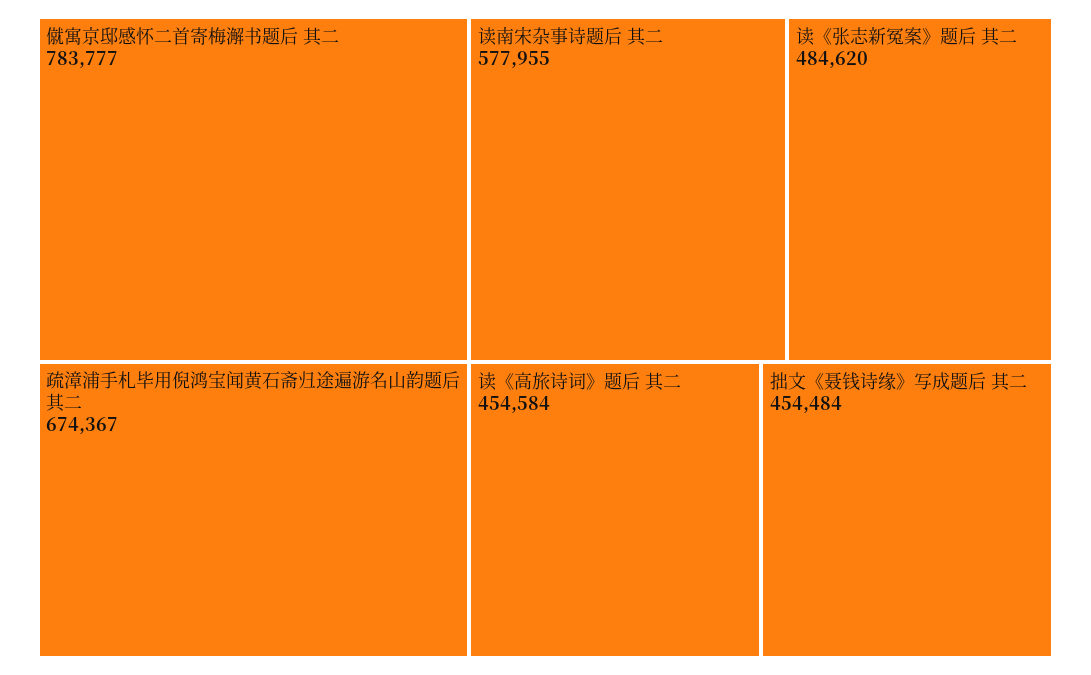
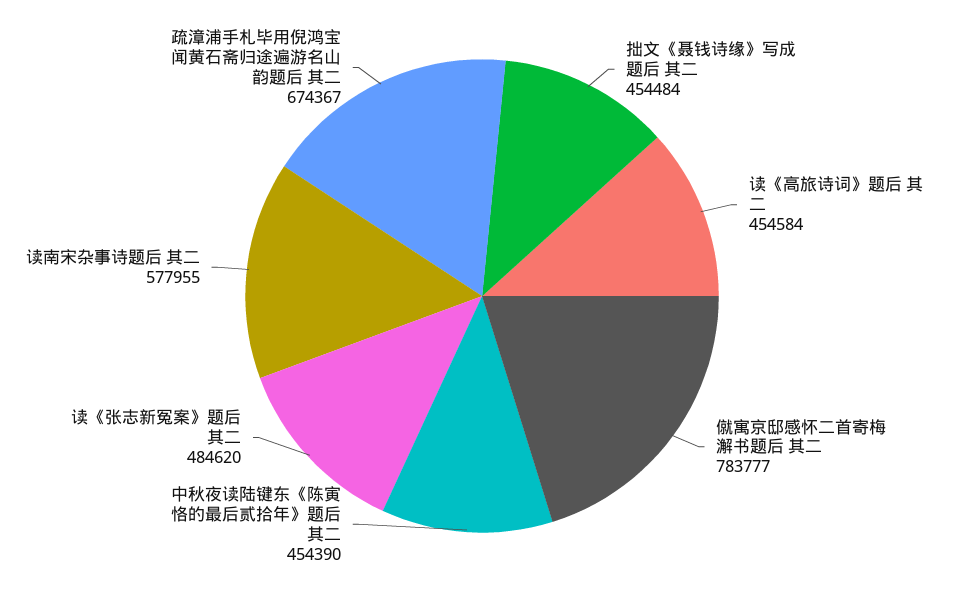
  {
    "僦寓京邸感怀二首寄梅澥书题后 其二": 783777,
    "疏漳浦手札毕用倪鸿宝闻黄石斋归途遍游名山韵题后 其二": 674367,
    "读南宋杂事诗题后 其二": 577955,
    "读《张志新冤案》题后 其二": 484620,
    "读《高旅诗词》题后 其二": 454584,
-   "拙文《聂钱诗缘》写成题后 其二": 454484
+   "拙文《聂钱诗缘》写成题后 其二": 454484,
+   "中秋夜读陆键东《陈寅恪的最后贰拾年》题后 其二": 454390
  }

